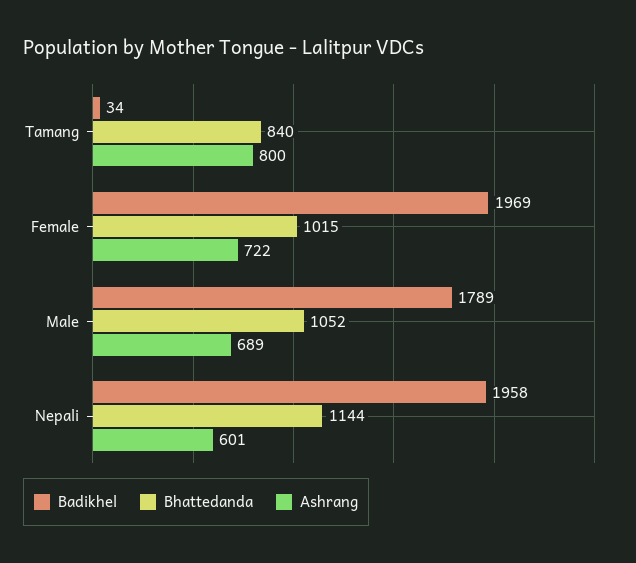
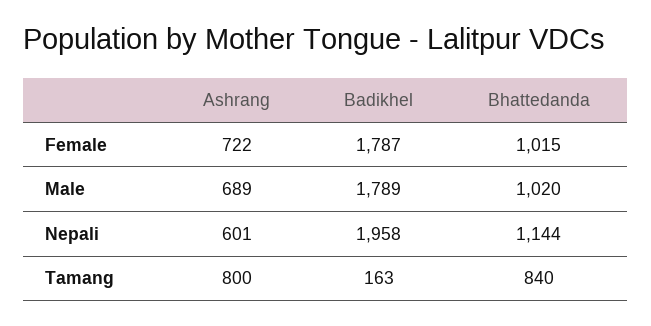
  {
    "Badikhel": {
-     "Tamang": 34,
+     "Tamang": 163,
-     "Female": 1969,
+     "Female": 1787,
      "Male": 1789,
      "Nepali": 1958
    },
    "Bhattedanda": {
      "Tamang": 840,
      "Female": 1015,
-     "Male": 1052,
+     "Male": 1020,
      "Nepali": 1144
    },
    "Ashrang": {
      "Tamang": 800,
      "Female": 722,
      "Male": 689,
      "Nepali": 601
    }
  }

